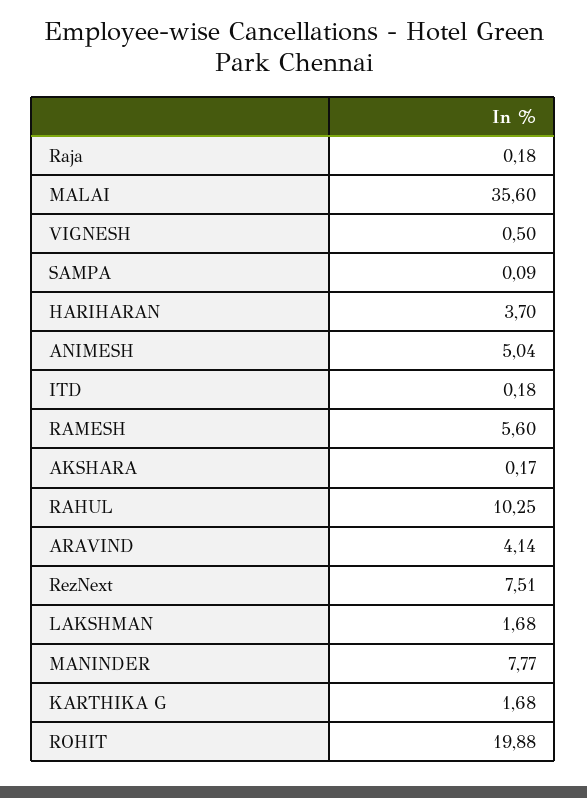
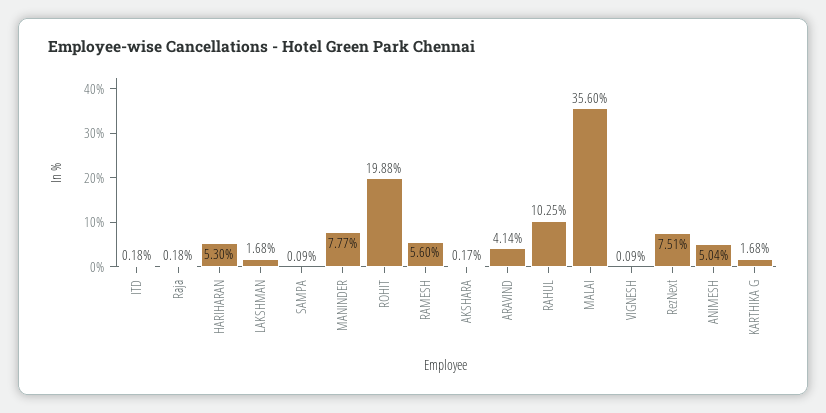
  {
    "Raja": 0.18,
    "MALAI": 35.6,
-   "VIGNESH": 0.5,
+   "VIGNESH": 0.09,
    "SAMPA": 0.09,
-   "HARIHARAN": 3.7,
+   "HARIHARAN": 5.3,
    "ANIMESH": 5.04,
    "ITD": 0.18,
    "RAMESH": 5.6,
    "AKSHARA": 0.17,
    "RAHUL": 10.25,
    "ARAVIND": 4.14,
    "RezNext": 7.51,
    "LAKSHMAN": 1.68,
    "MANINDER": 7.77,
    "KARTHIKA G": 1.68,
    "ROHIT": 19.88
  }

